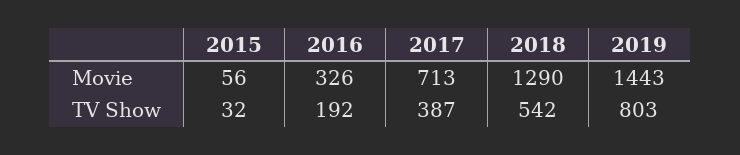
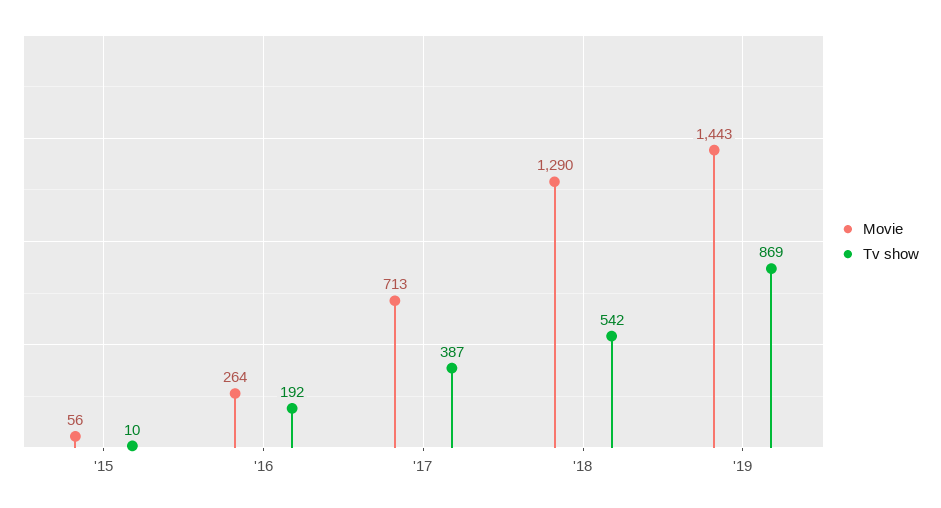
  {
    "Movie": {
      "2015": 56,
-     "2016": 326,
+     "2016": 264,
      "2017": 713,
      "2018": 1290,
      "2019": 1443
    },
    "TV Show": {
-     "2015": 32,
+     "2015": 10,
      "2016": 192,
      "2017": 387,
      "2018": 542,
-     "2019": 803
+     "2019": 869
    }
  }

